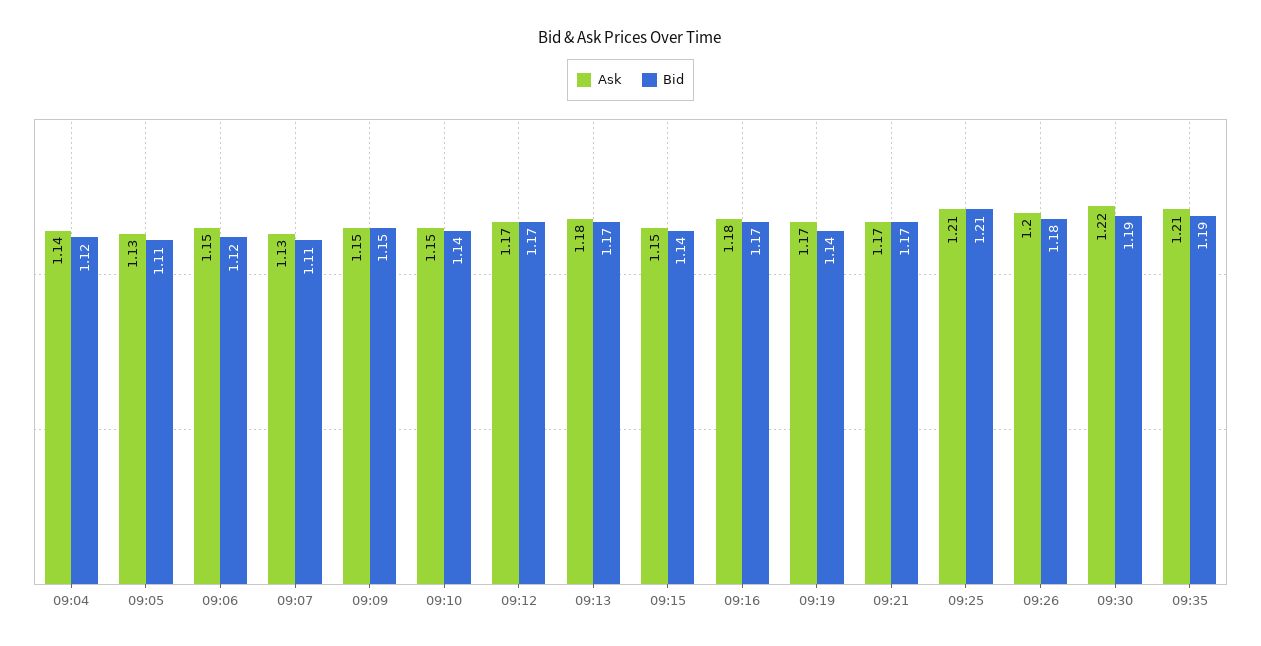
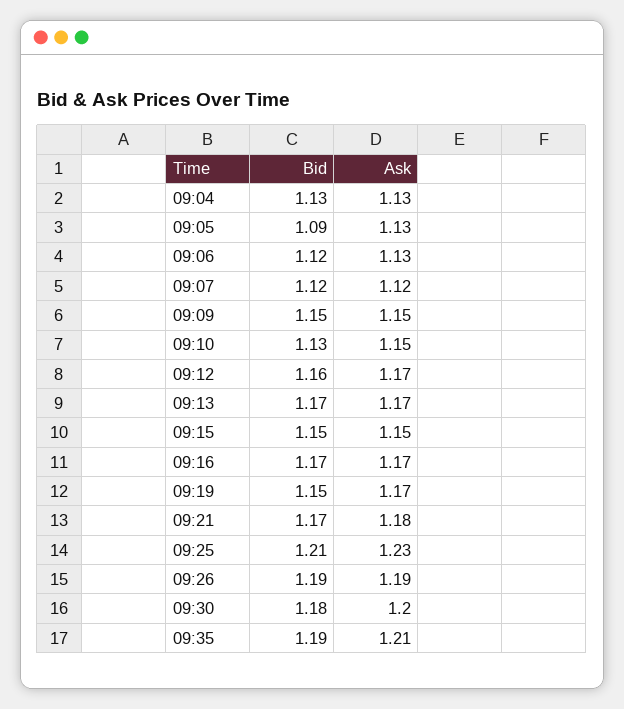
  {
    "Ask": {
-     "09:04": 1.14,
+     "09:04": 1.13,
      "09:05": 1.13,
-     "09:06": 1.15,
+     "09:06": 1.13,
-     "09:07": 1.13,
+     "09:07": 1.12,
      "09:09": 1.15,
      "09:10": 1.15,
      "09:12": 1.17,
-     "09:13": 1.18,
+     "09:13": 1.17,
      "09:15": 1.15,
-     "09:16": 1.18,
+     "09:16": 1.17,
      "09:19": 1.17,
-     "09:21": 1.17,
+     "09:21": 1.18,
-     "09:25": 1.21,
+     "09:25": 1.23,
-     "09:26": 1.2,
+     "09:26": 1.19,
-     "09:30": 1.22,
+     "09:30": 1.2,
      "09:35": 1.21
    },
    "Bid": {
-     "09:04": 1.12,
+     "09:04": 1.13,
-     "09:05": 1.11,
+     "09:05": 1.09,
      "09:06": 1.12,
-     "09:07": 1.11,
+     "09:07": 1.12,
      "09:09": 1.15,
-     "09:10": 1.14,
+     "09:10": 1.13,
-     "09:12": 1.17,
+     "09:12": 1.16,
      "09:13": 1.17,
-     "09:15": 1.14,
+     "09:15": 1.15,
      "09:16": 1.17,
-     "09:19": 1.14,
+     "09:19": 1.15,
      "09:21": 1.17,
      "09:25": 1.21,
-     "09:26": 1.18,
+     "09:26": 1.19,
-     "09:30": 1.19,
+     "09:30": 1.18,
      "09:35": 1.19
    }
  }

